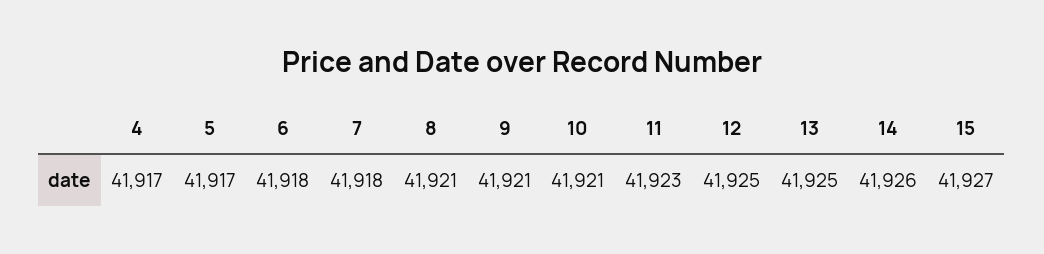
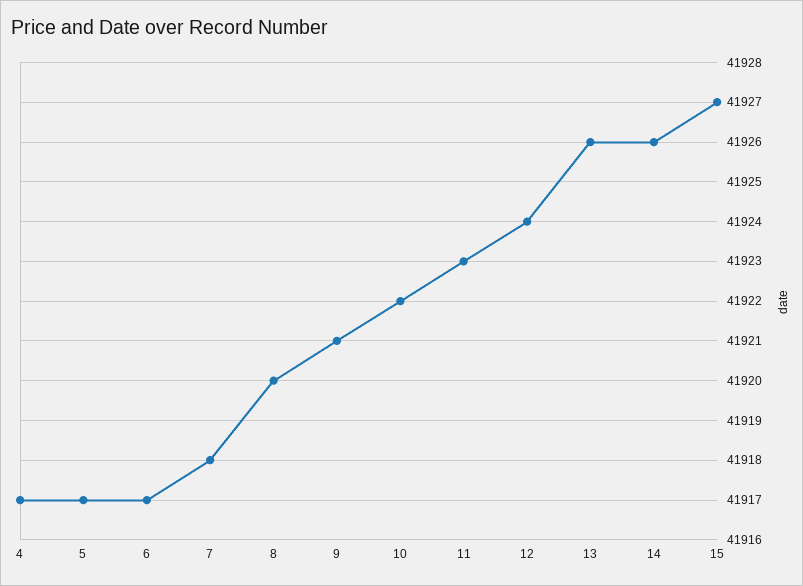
  {
    "4": 41917,
    "5": 41917,
-   "6": 41918,
+   "6": 41917,
    "7": 41918,
-   "8": 41921,
+   "8": 41920,
    "9": 41921,
-   "10": 41921,
+   "10": 41922,
    "11": 41923,
-   "12": 41925,
+   "12": 41924,
-   "13": 41925,
+   "13": 41926,
    "14": 41926,
    "15": 41927
  }

